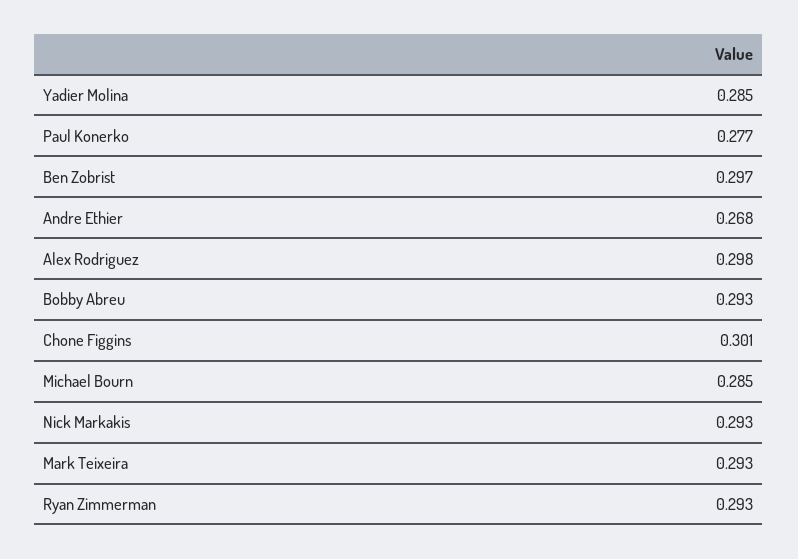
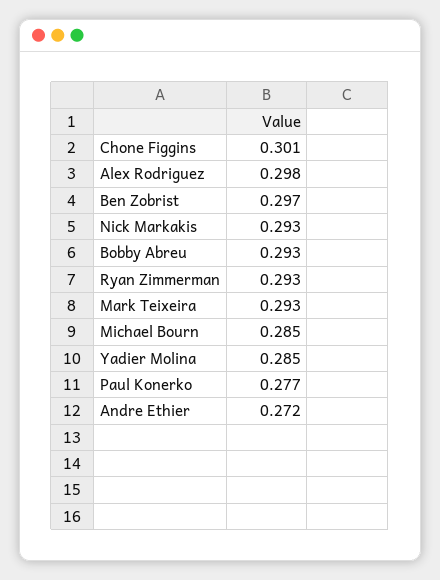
  {
    "Yadier Molina": 0.285,
    "Paul Konerko": 0.277,
    "Ben Zobrist": 0.297,
-   "Andre Ethier": 0.268,
+   "Andre Ethier": 0.272,
    "Alex Rodriguez": 0.298,
    "Bobby Abreu": 0.293,
    "Chone Figgins": 0.301,
    "Michael Bourn": 0.285,
    "Nick Markakis": 0.293,
    "Mark Teixeira": 0.293,
    "Ryan Zimmerman": 0.293
  }

